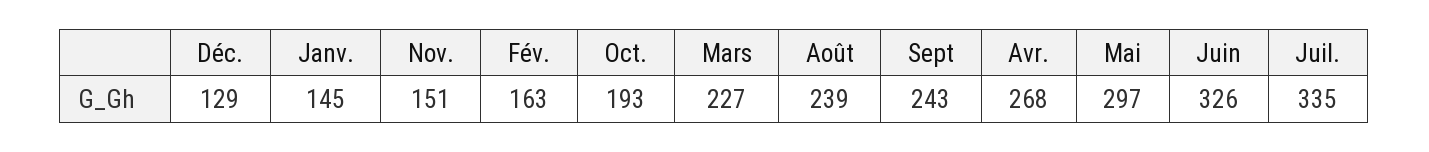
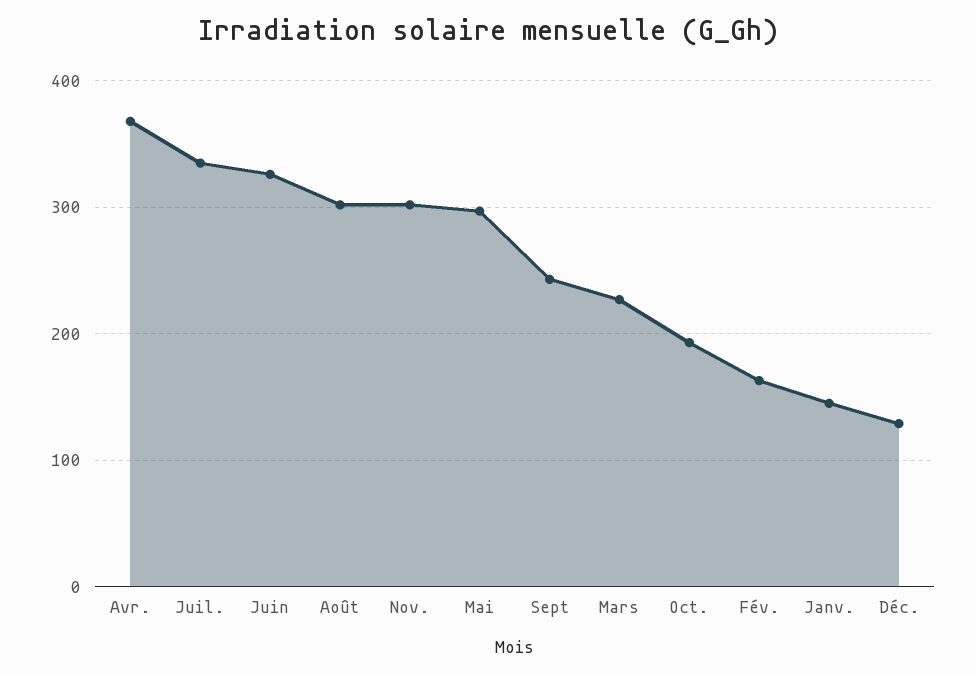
  {
    "Déc.": 129,
    "Janv.": 145,
-   "Nov.": 151,
+   "Nov.": 300,
    "Fév.": 163,
    "Oct.": 193,
    "Mars": 227,
-   "Août": 239,
+   "Août": 300,
    "Sept": 243,
-   "Avr.": 268,
+   "Avr.": 370,
    "Mai": 297,
    "Juin": 326,
    "Juil.": 335
  }

